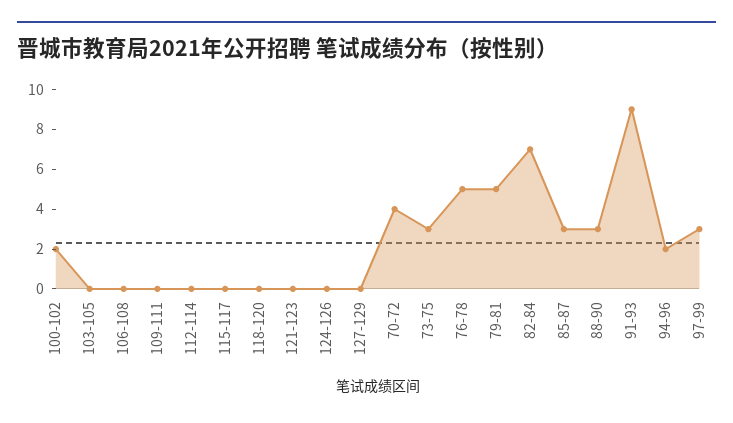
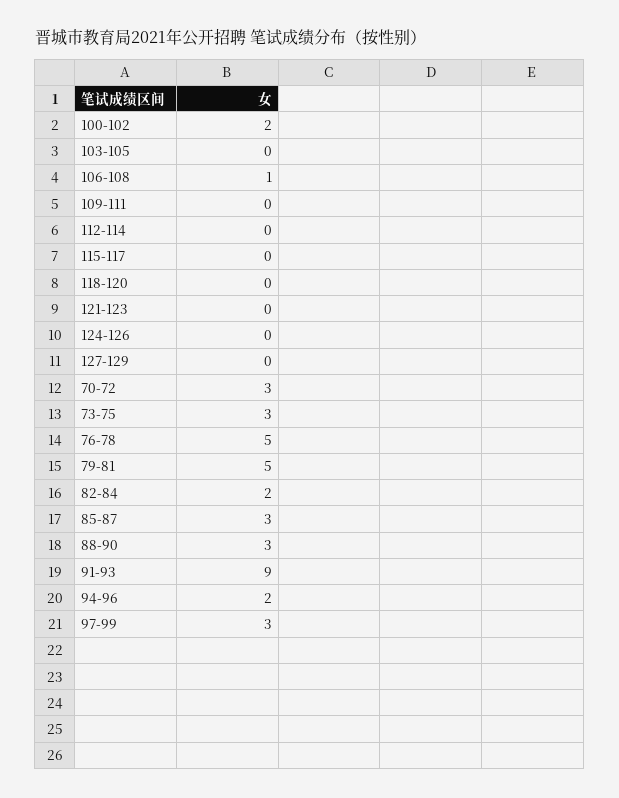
  {
    "100-102": 2,
    "103-105": 0,
-   "106-108": 0,
+   "106-108": 1,
    "109-111": 0,
    "112-114": 0,
    "115-117": 0,
    "118-120": 0,
    "121-123": 0,
    "124-126": 0,
    "127-129": 0,
-   "70-72": 4,
+   "70-72": 3,
    "73-75": 3,
    "76-78": 5,
    "79-81": 5,
-   "82-84": 7,
+   "82-84": 2,
    "85-87": 3,
    "88-90": 3,
    "91-93": 9,
    "94-96": 2,
    "97-99": 3
  }

